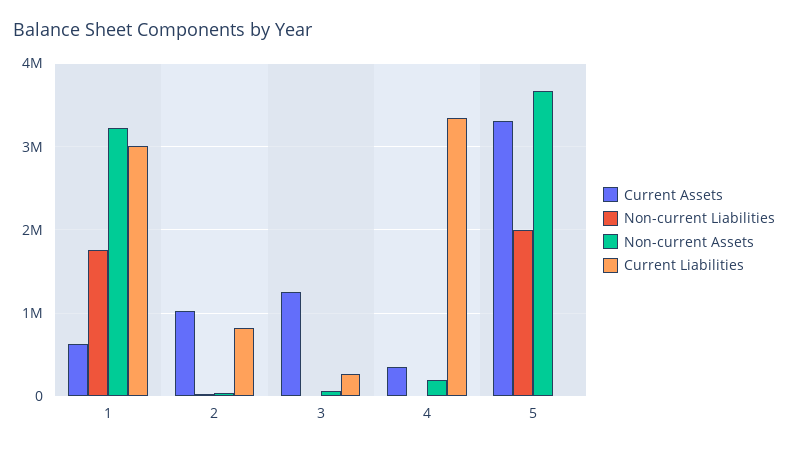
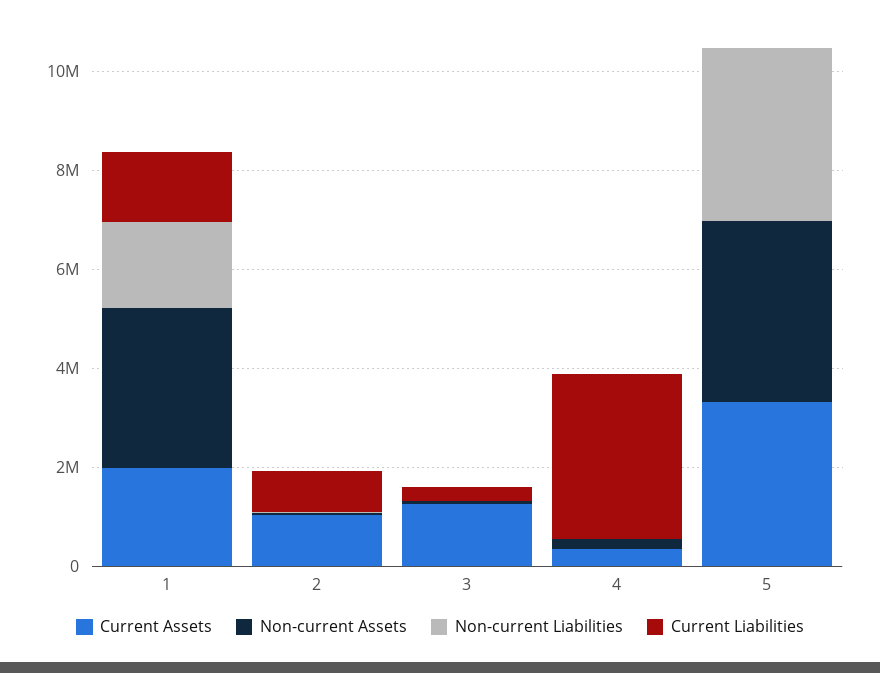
  {
    "Current Assets": {
-     "1": 600000,
+     "1": 2000000,
      "2": 1000000,
      "3": 1300000,
      "4": 400000,
      "5": 3300000
    },
    "Non-current Liabilities": {
      "1": 1800000,
      "2": 0,
      "3": 0,
      "4": 0,
-     "5": 2000000
+     "5": 3500000
    },
    "Non-current Assets": {
      "1": 3200000,
      "2": 0,
      "3": 100000,
      "4": 200000,
      "5": 3700000
    },
    "Current Liabilities": {
-     "1": 3000000,
+     "1": 1500000,
      "2": 800000,
      "3": 300000,
      "4": 3300000,
      "5": 0
    }
  }

